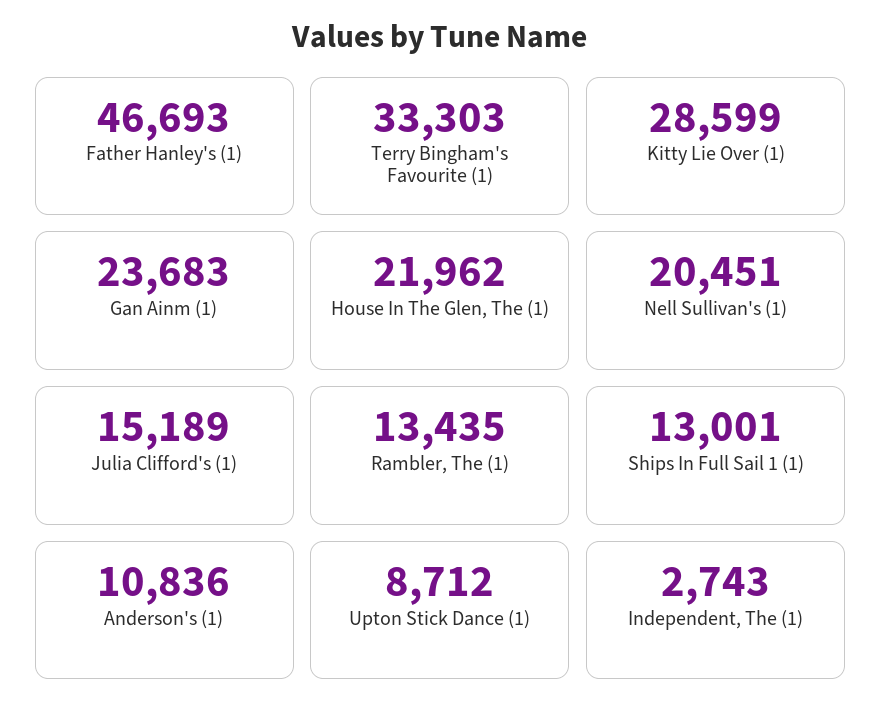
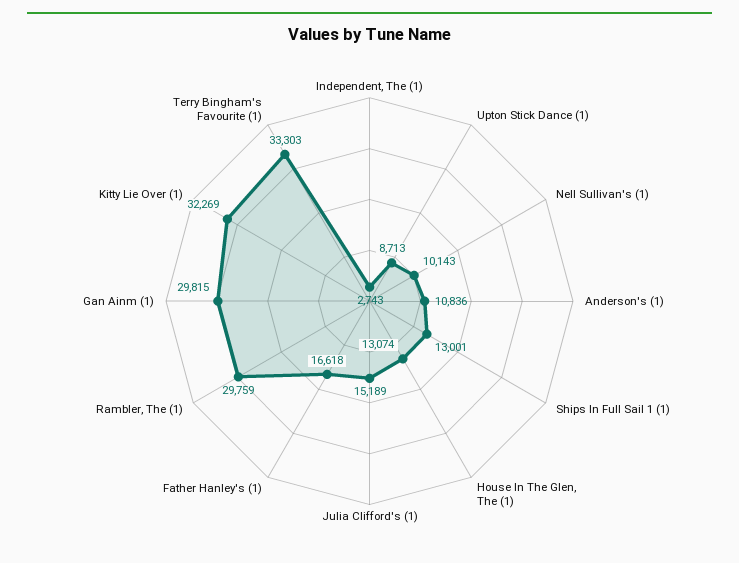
  {
-   "Father Hanley's (1)": 46693,
+   "Father Hanley's (1)": 16618,
    "Terry Bingham's Favourite (1)": 33303,
-   "Kitty Lie Over (1)": 28599,
+   "Kitty Lie Over (1)": 32269,
-   "Gan Ainm (1)": 23683,
+   "Gan Ainm (1)": 29815,
-   "House In The Glen, The (1)": 21962,
+   "House In The Glen, The (1)": 13074,
-   "Nell Sullivan's (1)": 20451,
+   "Nell Sullivan's (1)": 10143,
    "Julia Clifford's (1)": 15189,
-   "Rambler, The (1)": 13435,
+   "Rambler, The (1)": 29759,
    "Ships In Full Sail 1 (1)": 13001,
    "Anderson's (1)": 10836,
-   "Upton Stick Dance (1)": 8712,
+   "Upton Stick Dance (1)": 8713,
    "Independent, The (1)": 2743
  }

